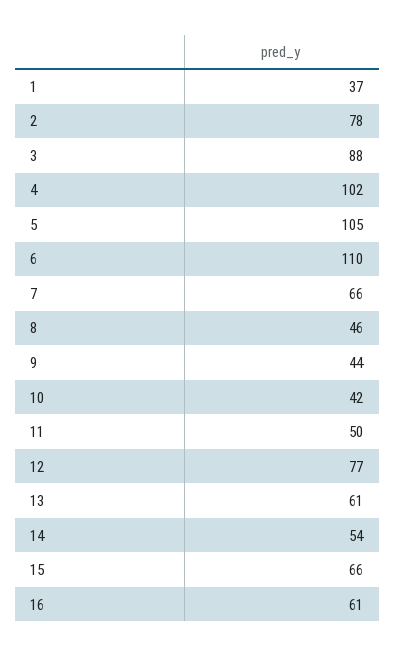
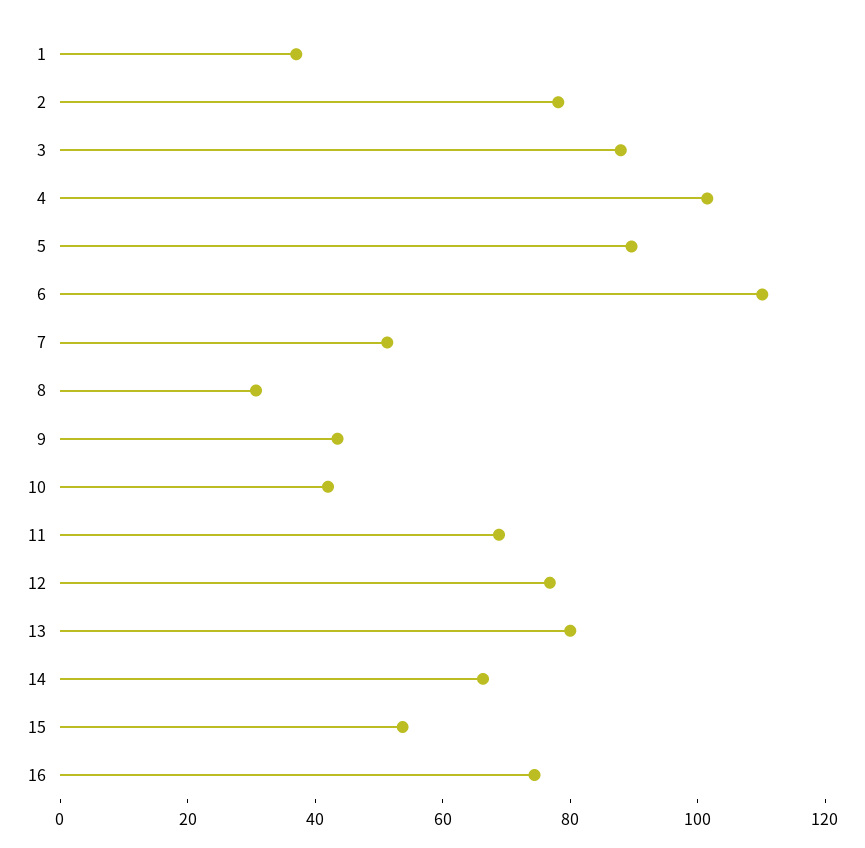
  {
    "1": 37,
    "2": 78,
    "3": 88,
    "4": 102,
-   "5": 105,
+   "5": 90,
    "6": 110,
-   "7": 66,
+   "7": 50,
-   "8": 46,
+   "8": 30,
    "9": 44,
    "10": 42,
-   "11": 50,
+   "11": 70,
    "12": 77,
-   "13": 61,
+   "13": 80,
-   "14": 54,
+   "14": 65,
-   "15": 66,
+   "15": 55,
-   "16": 61
+   "16": 75
  }

